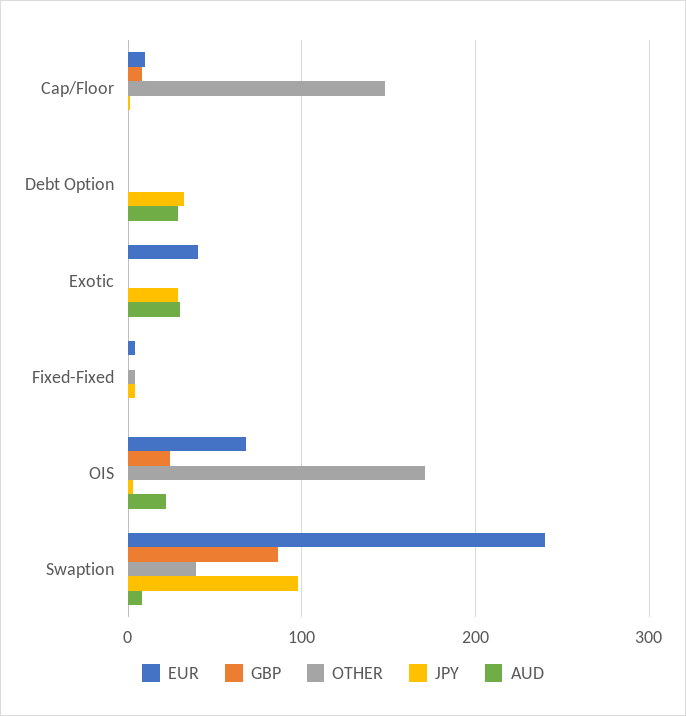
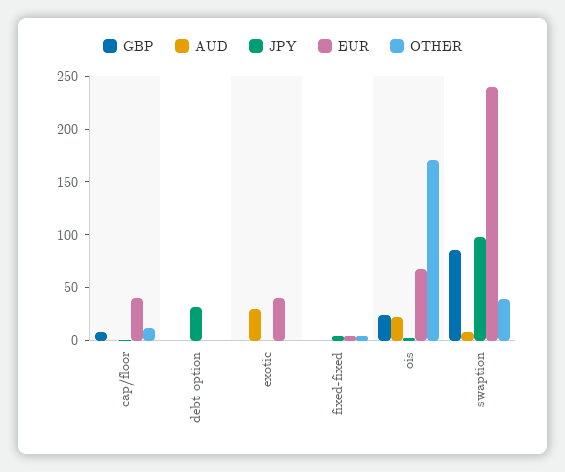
  {
    "EUR": {
-     "Cap/Floor": 10,
+     "Cap/Floor": 40,
      "Debt Option": 0,
      "Exotic": 40,
      "Fixed-Fixed": 0,
      "OIS": 70,
      "Swaption": 240
    },
    "GBP": {
      "Cap/Floor": 10,
      "Debt Option": 0,
      "Exotic": 0,
      "Fixed-Fixed": 0,
      "OIS": 20,
      "Swaption": 90
    },
    "OTHER": {
-     "Cap/Floor": 150,
+     "Cap/Floor": 10,
      "Debt Option": 0,
      "Exotic": 0,
      "Fixed-Fixed": 0,
      "OIS": 170,
      "Swaption": 40
    },
    "JPY": {
      "Cap/Floor": 0,
      "Debt Option": 30,
-     "Exotic": 30,
+     "Exotic": 0,
      "Fixed-Fixed": 0,
      "OIS": 0,
      "Swaption": 100
    },
    "AUD": {
      "Cap/Floor": 0,
-     "Debt Option": 30,
+     "Debt Option": 0,
      "Exotic": 30,
      "Fixed-Fixed": 0,
      "OIS": 20,
      "Swaption": 10
    }
  }

